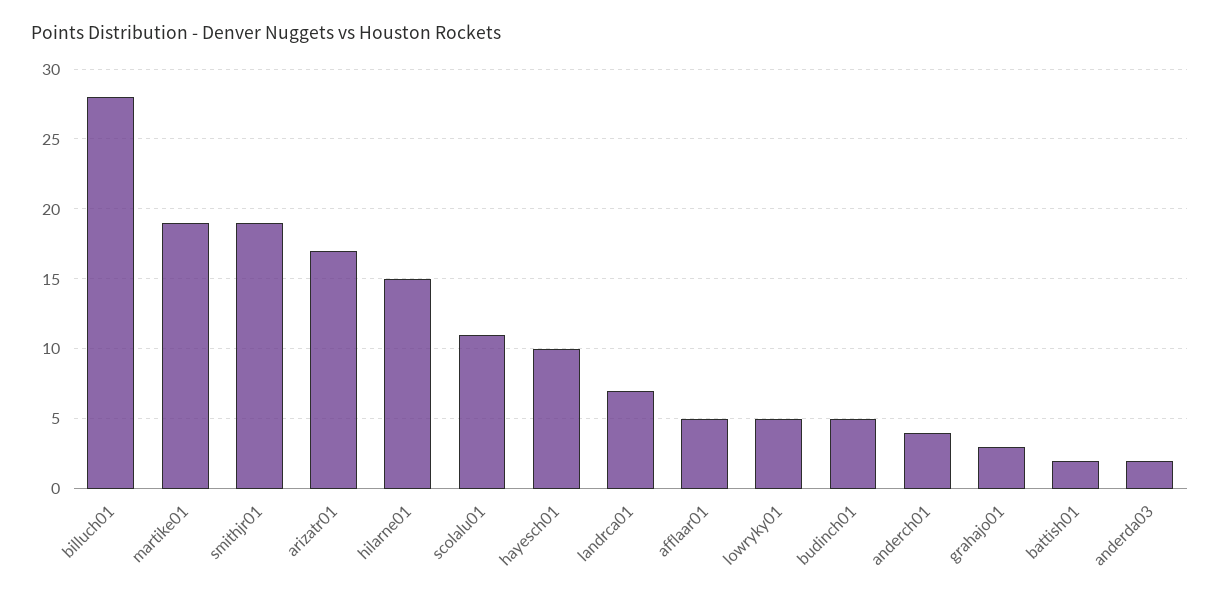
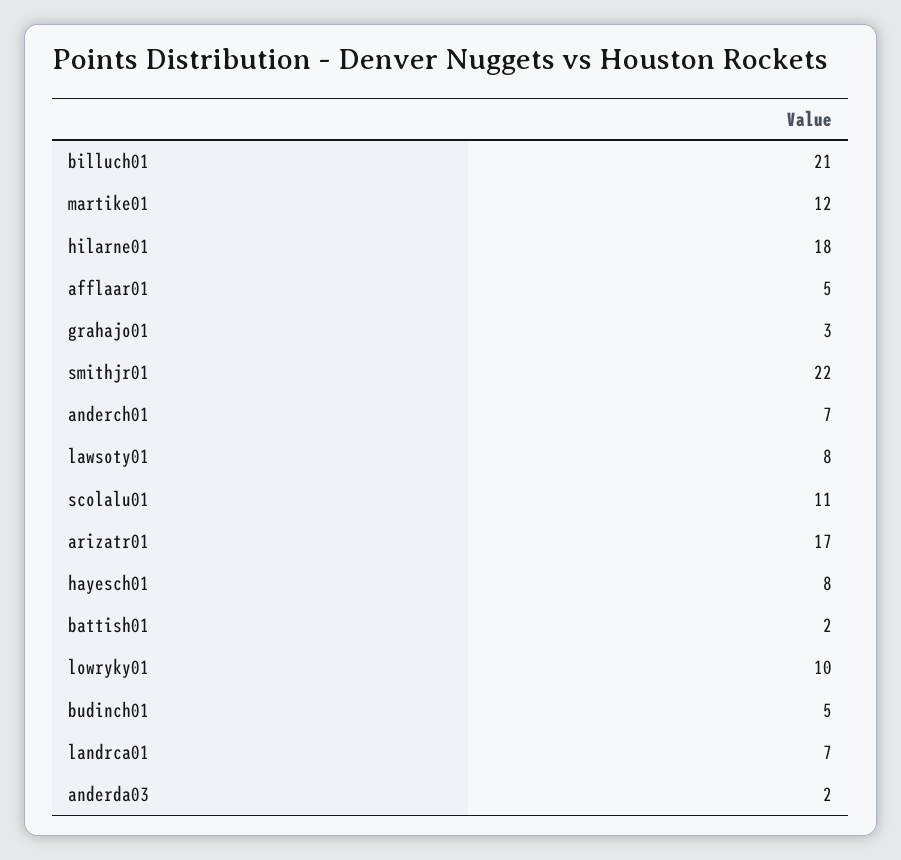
  {
-   "billuch01": 28,
+   "billuch01": 21,
-   "martike01": 19,
+   "martike01": 12,
-   "smithjr01": 19,
+   "smithjr01": 22,
    "arizatr01": 17,
-   "hilarne01": 15,
+   "hilarne01": 18,
    "scolalu01": 11,
-   "hayesch01": 10,
+   "hayesch01": 8,
    "landrca01": 7,
    "afflaar01": 5,
-   "lowryky01": 5,
+   "lowryky01": 10,
    "budinch01": 5,
-   "anderch01": 4,
+   "anderch01": 7,
    "grahajo01": 3,
    "battish01": 2,
-   "anderda03": 2
+   "anderda03": 2,
+   "lawsoty01": 8
  }

